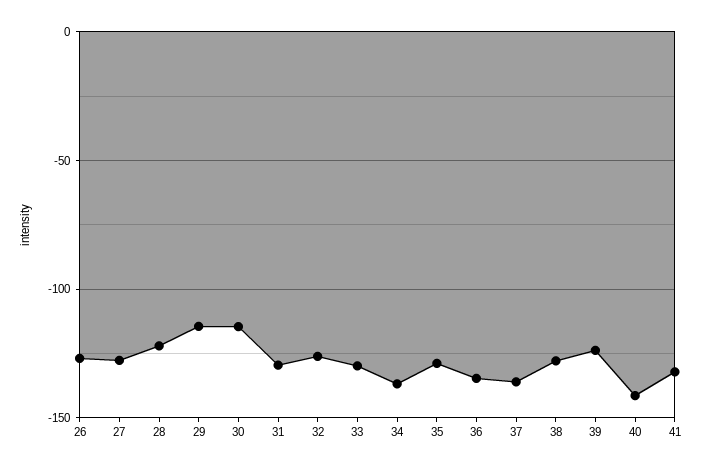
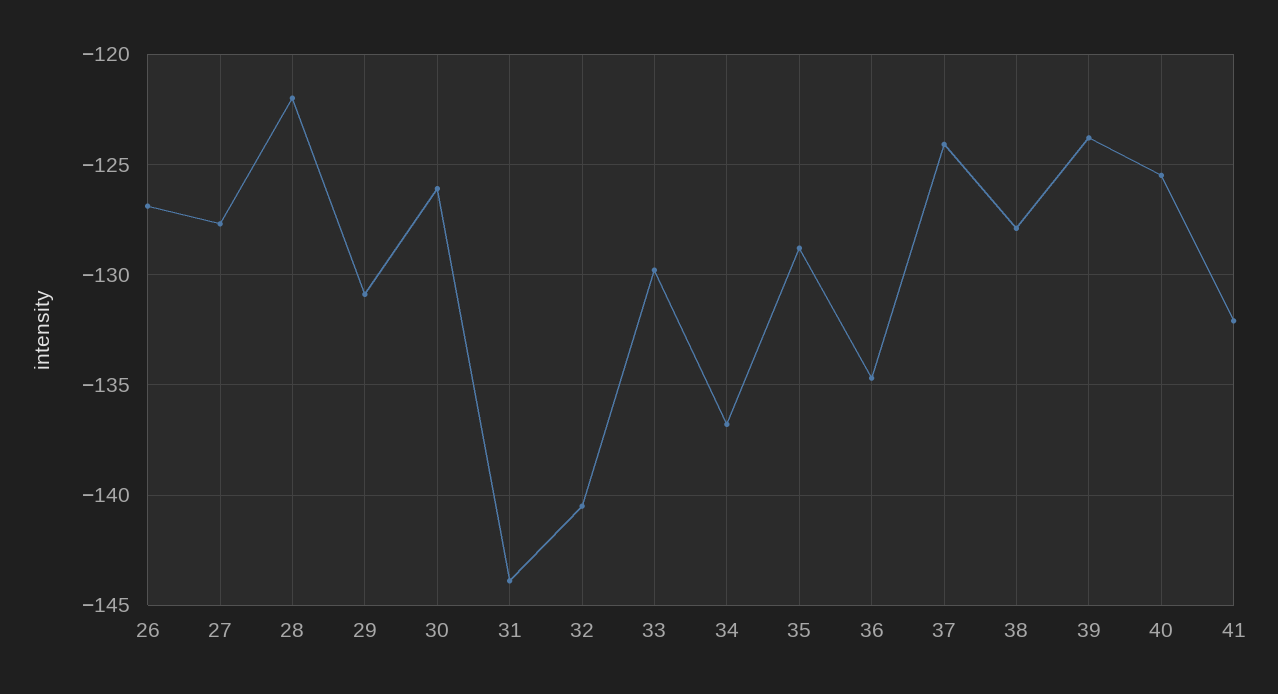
  {
    "26": -127,
    "27": -127.5,
    "28": -122,
-   "29": -115,
+   "29": -131,
-   "30": -115,
+   "30": -126,
-   "31": -130,
+   "31": -144,
-   "32": -125,
+   "32": -140.5,
    "33": -130,
    "34": -137,
    "35": -129,
    "36": -134.5,
-   "37": -135,
+   "37": -124,
    "38": -128,
    "39": -124,
-   "40": -140,
+   "40": -125.5,
    "41": -132
  }

